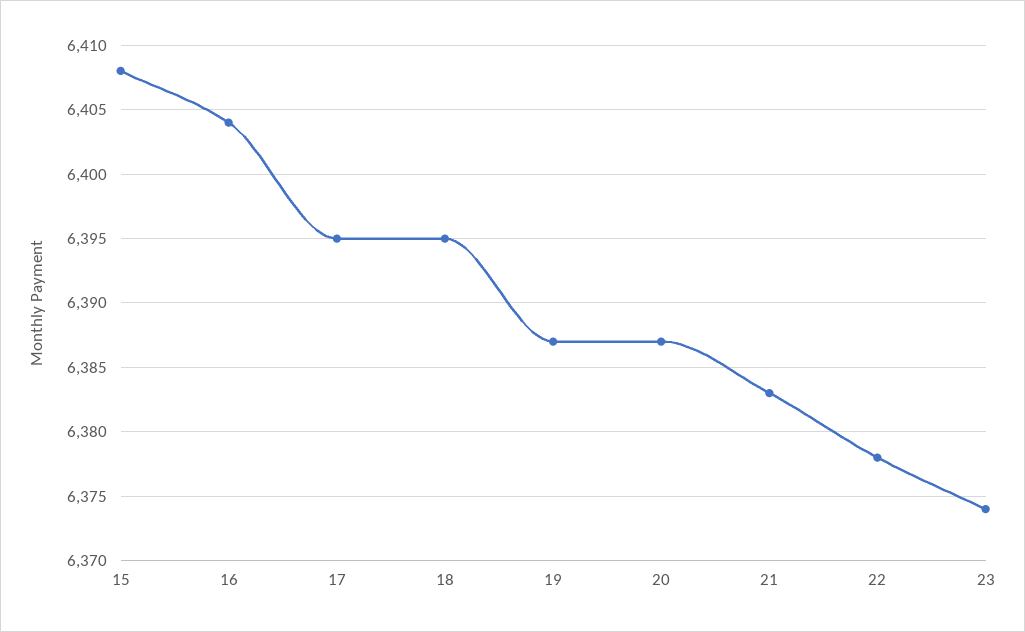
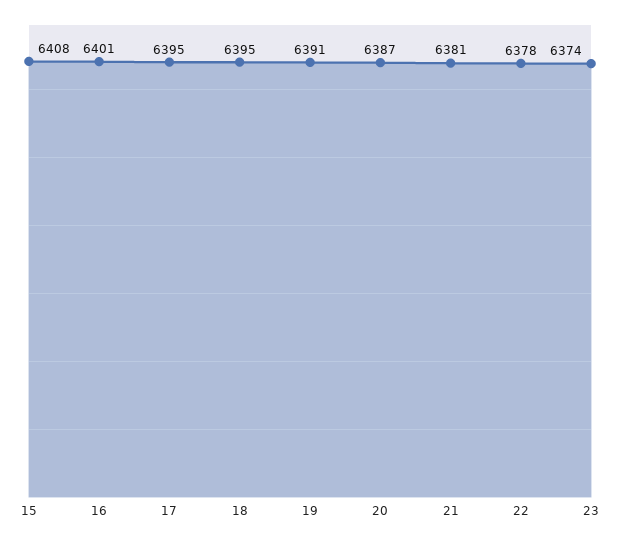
  {
    "15": 6408,
-   "16": 6404,
+   "16": 6401,
    "17": 6395,
    "18": 6395,
-   "19": 6387,
+   "19": 6391,
    "20": 6387,
-   "21": 6383,
+   "21": 6381,
    "22": 6378,
    "23": 6374
  }

